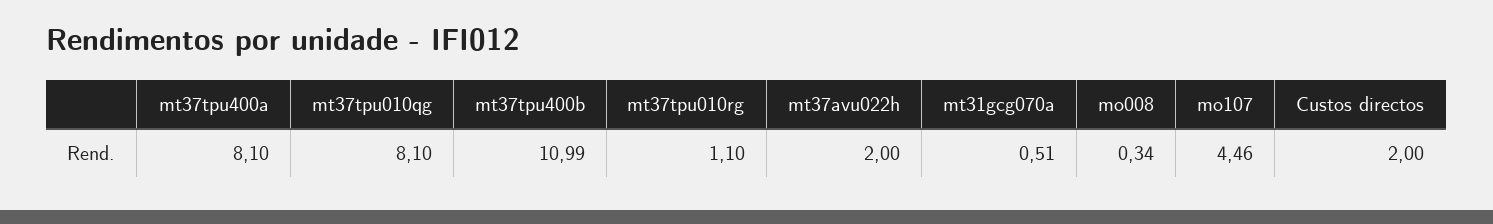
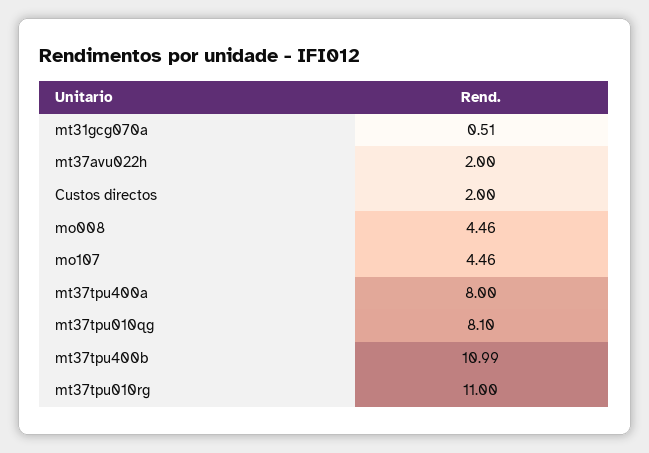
  {
-   "mt37tpu400a": 8.1,
+   "mt37tpu400a": 8,
    "mt37tpu010qg": 8.1,
    "mt37tpu400b": 10.99,
-   "mt37tpu010rg": 1.1,
+   "mt37tpu010rg": 11,
    "mt37avu022h": 2,
    "mt31gcg070a": 0.51,
-   "mo008": 0.34,
+   "mo008": 4.46,
    "mo107": 4.46,
    "Custos directos": 2
  }

